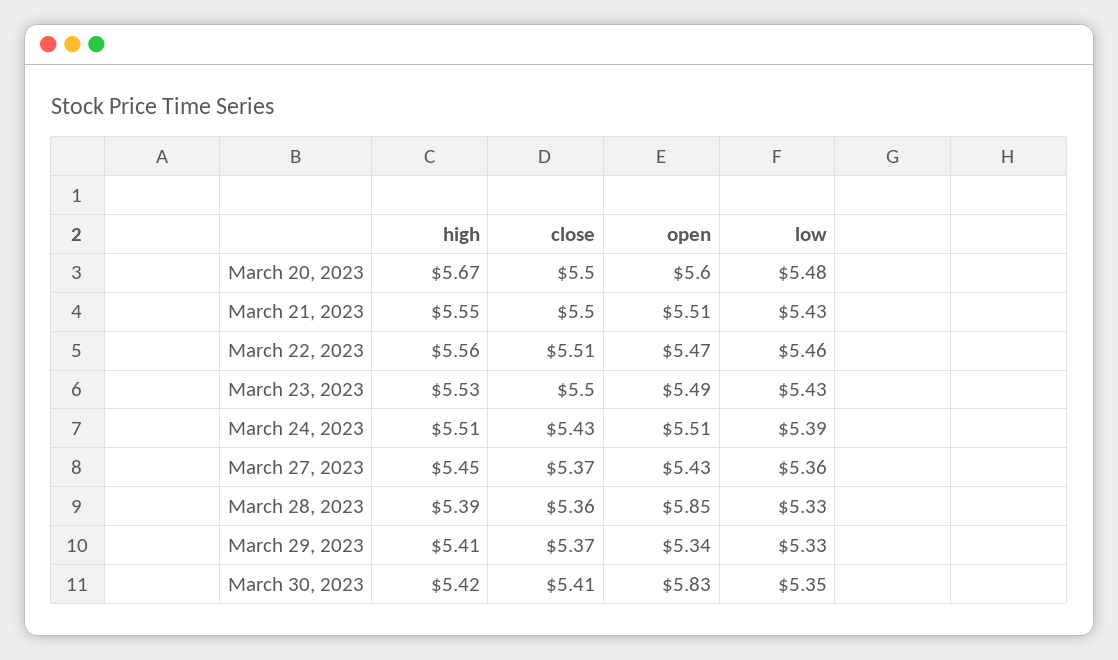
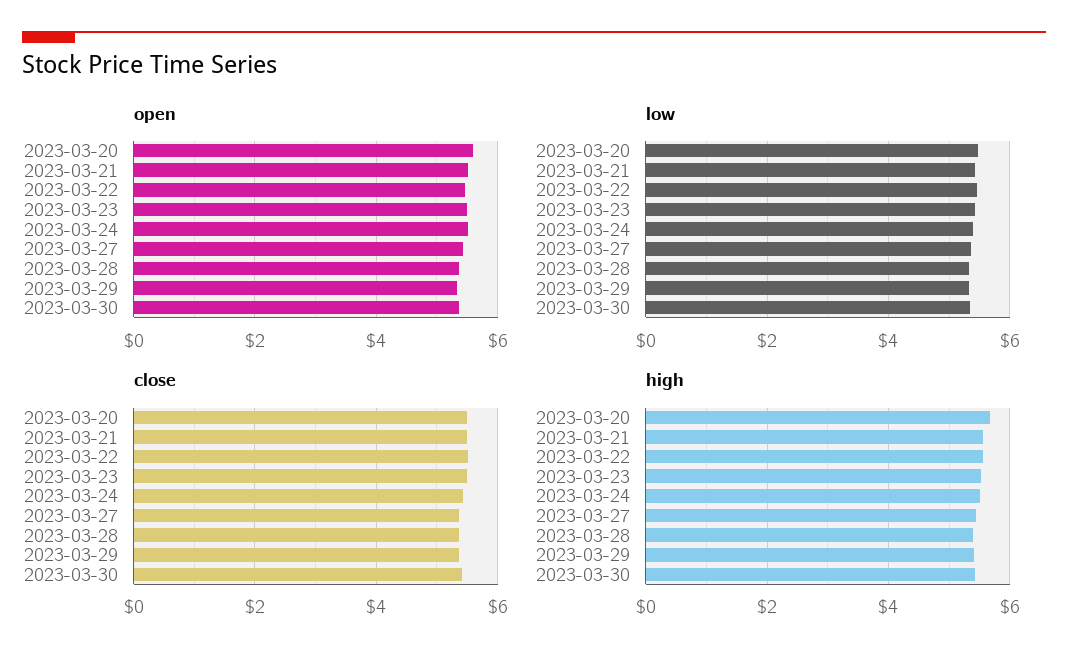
  {
    "high": {
      "March 20, 2023": 5.67,
      "March 21, 2023": 5.55,
      "March 22, 2023": 5.56,
      "March 23, 2023": 5.53,
      "March 24, 2023": 5.51,
      "March 27, 2023": 5.45,
      "March 28, 2023": 5.39,
      "March 29, 2023": 5.41,
      "March 30, 2023": 5.42
    },
    "close": {
      "March 20, 2023": 5.5,
      "March 21, 2023": 5.5,
      "March 22, 2023": 5.51,
      "March 23, 2023": 5.5,
      "March 24, 2023": 5.43,
      "March 27, 2023": 5.37,
      "March 28, 2023": 5.36,
      "March 29, 2023": 5.37,
      "March 30, 2023": 5.41
    },
    "open": {
      "March 20, 2023": 5.6,
      "March 21, 2023": 5.51,
      "March 22, 2023": 5.47,
      "March 23, 2023": 5.49,
      "March 24, 2023": 5.51,
      "March 27, 2023": 5.43,
-     "March 28, 2023": 5.85,
+     "March 28, 2023": 5.4,
      "March 29, 2023": 5.34,
-     "March 30, 2023": 5.83
+     "March 30, 2023": 5.4
    },
    "low": {
      "March 20, 2023": 5.48,
      "March 21, 2023": 5.43,
      "March 22, 2023": 5.46,
      "March 23, 2023": 5.43,
      "March 24, 2023": 5.39,
      "March 27, 2023": 5.36,
      "March 28, 2023": 5.33,
      "March 29, 2023": 5.33,
      "March 30, 2023": 5.35
    }
  }

